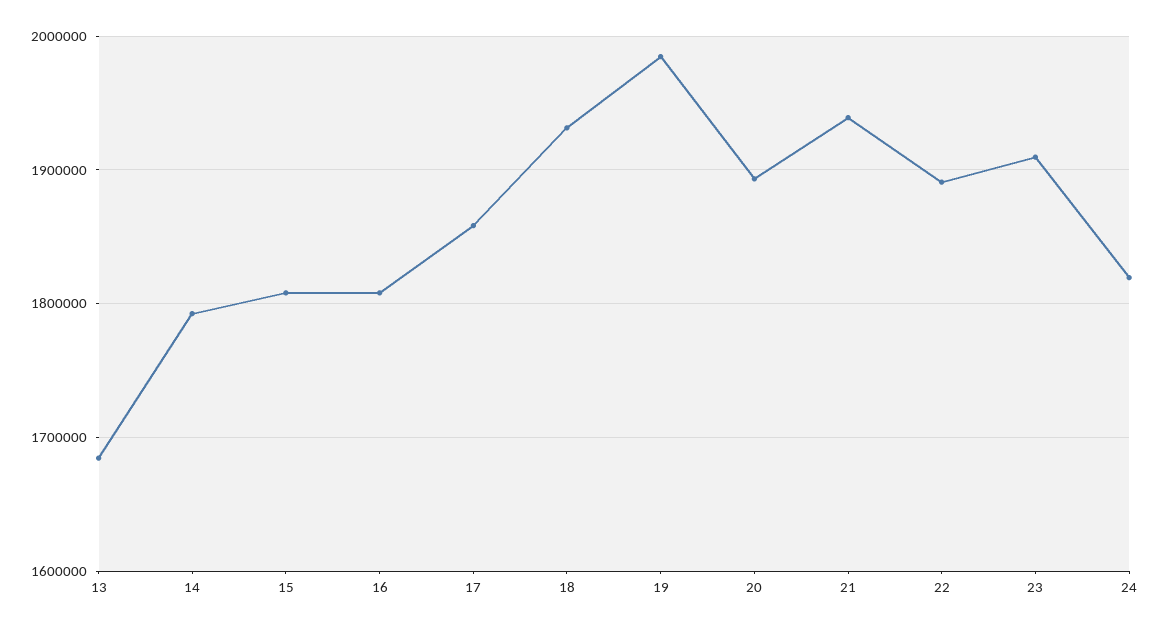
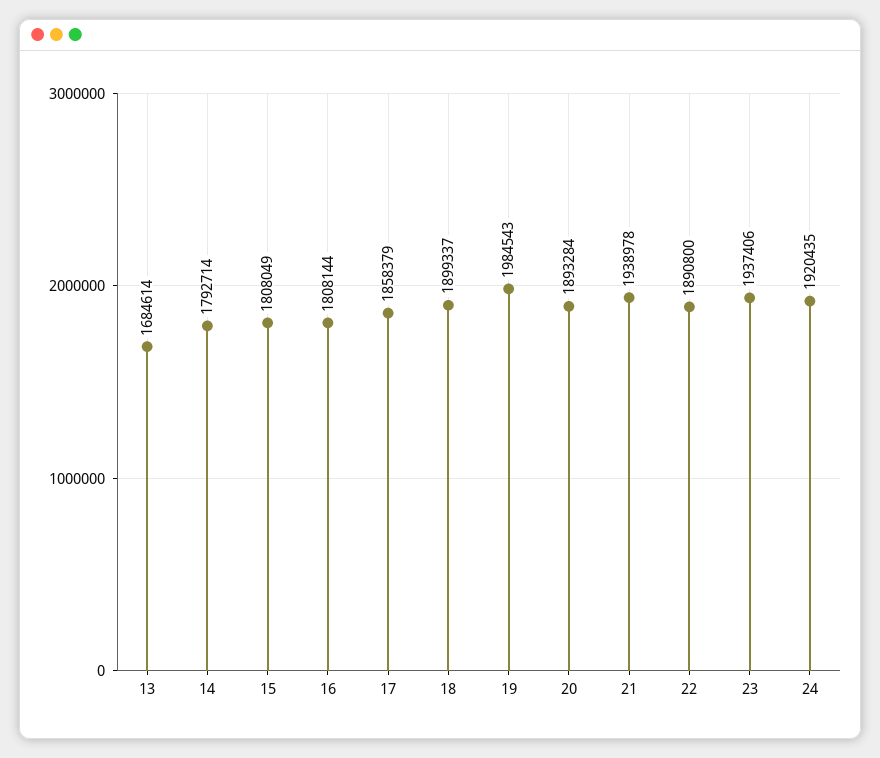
  {
    "13": 1684614,
    "14": 1792714,
    "15": 1808049,
    "16": 1808144,
    "17": 1858379,
-   "18": 1930000,
+   "18": 1899337,
    "19": 1984543,
    "20": 1893284,
    "21": 1938978,
    "22": 1890800,
-   "23": 1910000,
+   "23": 1937406,
-   "24": 1820000
+   "24": 1920435
  }

